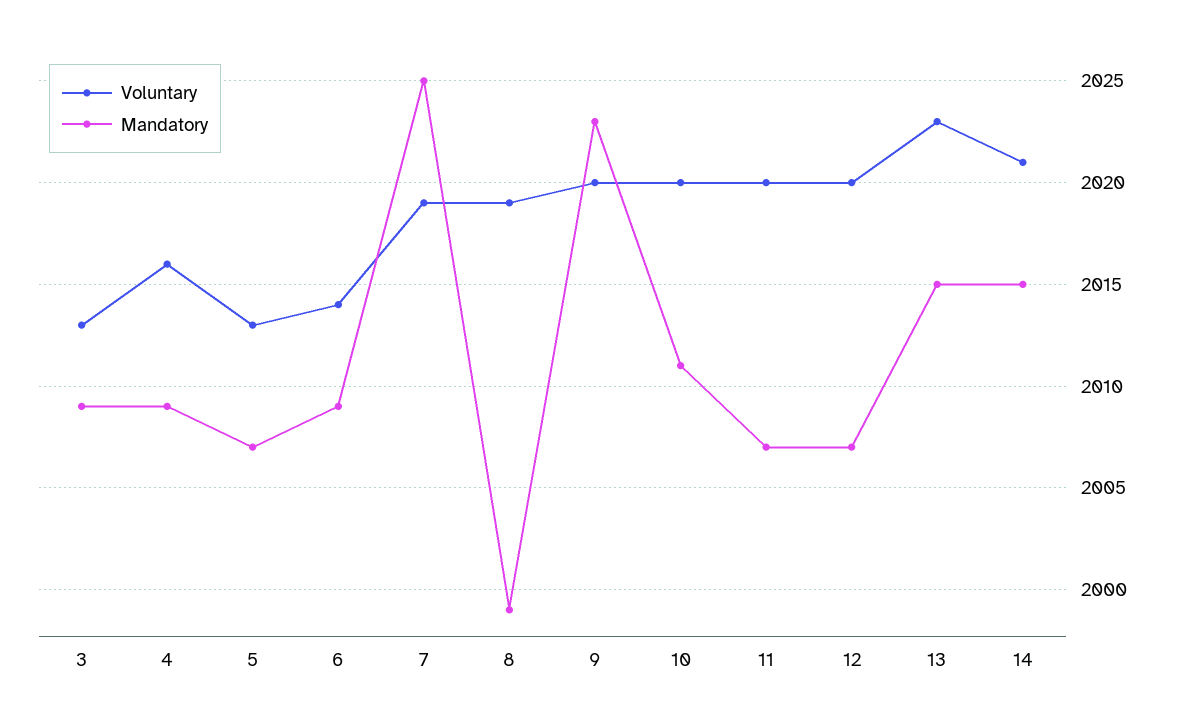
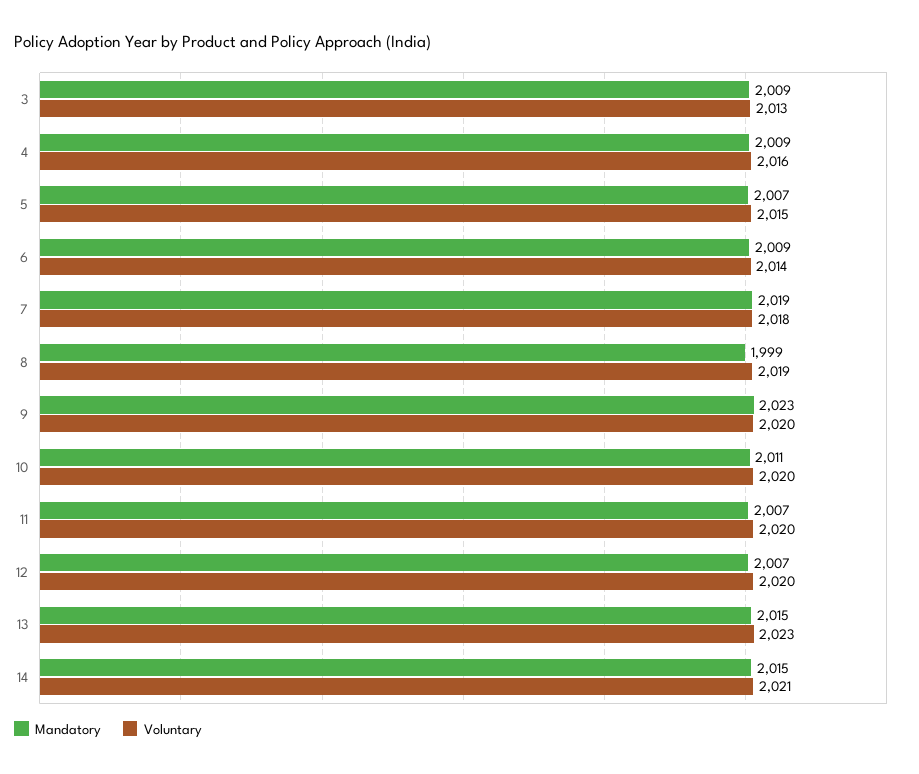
  {
    "Voluntary": {
      "3": 2013,
      "4": 2016,
-     "5": 2013,
+     "5": 2015,
      "6": 2014,
-     "7": 2019,
+     "7": 2018,
      "8": 2019,
      "9": 2020,
      "10": 2020,
      "11": 2020,
      "12": 2020,
      "13": 2023,
      "14": 2021
    },
    "Mandatory": {
      "3": 2009,
      "4": 2009,
      "5": 2007,
      "6": 2009,
-     "7": 2025,
+     "7": 2019,
      "8": 1999,
      "9": 2023,
      "10": 2011,
      "11": 2007,
      "12": 2007,
      "13": 2015,
      "14": 2015
    }
  }

